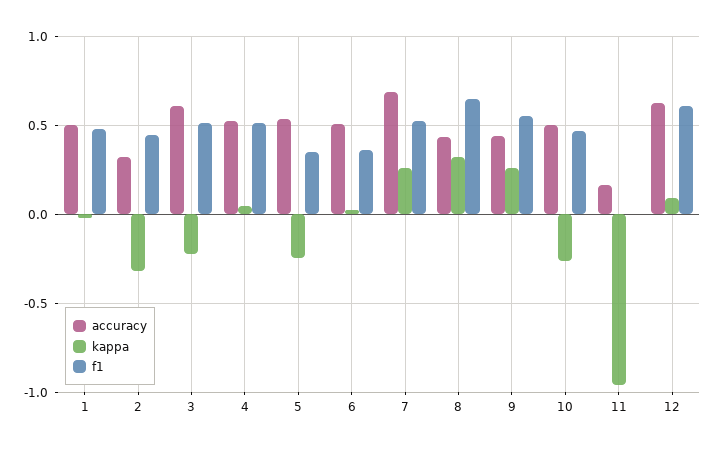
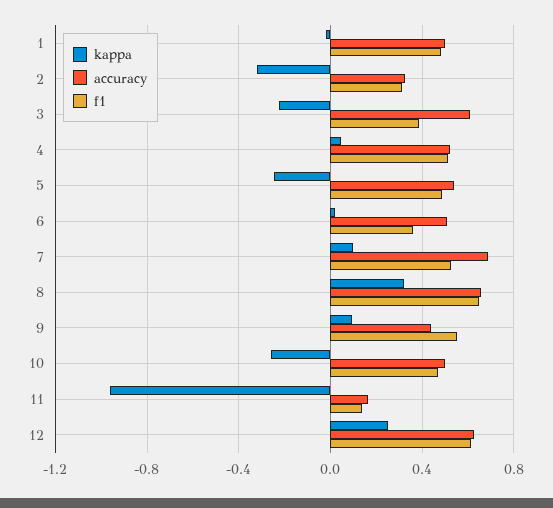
  {
    "accuracy": {
      "1": 0.5,
      "2": 0.3,
      "3": 0.6,
      "4": 0.5,
      "5": 0.55,
      "6": 0.5,
      "7": 0.7,
-     "8": 0.45,
+     "8": 0.65,
      "9": 0.45,
      "10": 0.5,
      "11": 0.15,
      "12": 0.65
    },
    "kappa": {
      "1": 0,
      "2": -0.3,
      "3": -0.2,
      "4": 0.05,
      "5": -0.25,
      "6": 0,
-     "7": 0.25,
+     "7": 0.1,
      "8": 0.3,
-     "9": 0.25,
+     "9": 0.1,
      "10": -0.25,
      "11": -0.95,
-     "12": 0.1
+     "12": 0.25
    },
    "f1": {
      "1": 0.5,
-     "2": 0.45,
+     "2": 0.3,
-     "3": 0.5,
+     "3": 0.4,
      "4": 0.5,
-     "5": 0.35,
+     "5": 0.5,
      "6": 0.35,
      "7": 0.5,
      "8": 0.65,
      "9": 0.55,
      "10": 0.45,
-     "11": 0,
+     "11": 0.15,
      "12": 0.6
    }
  }

